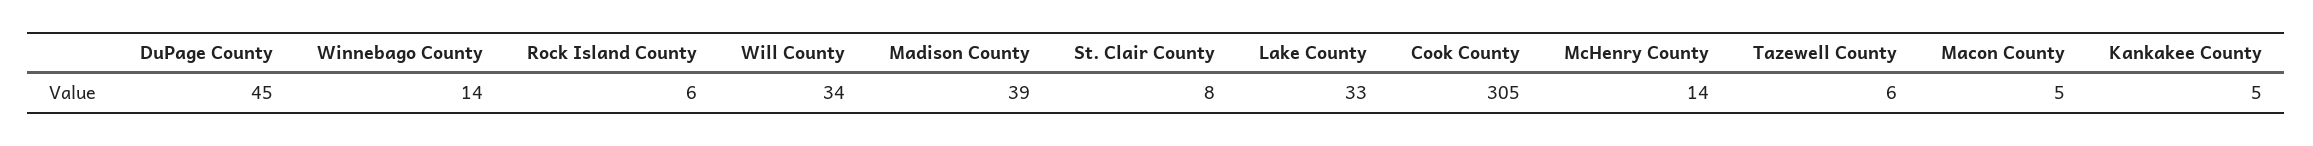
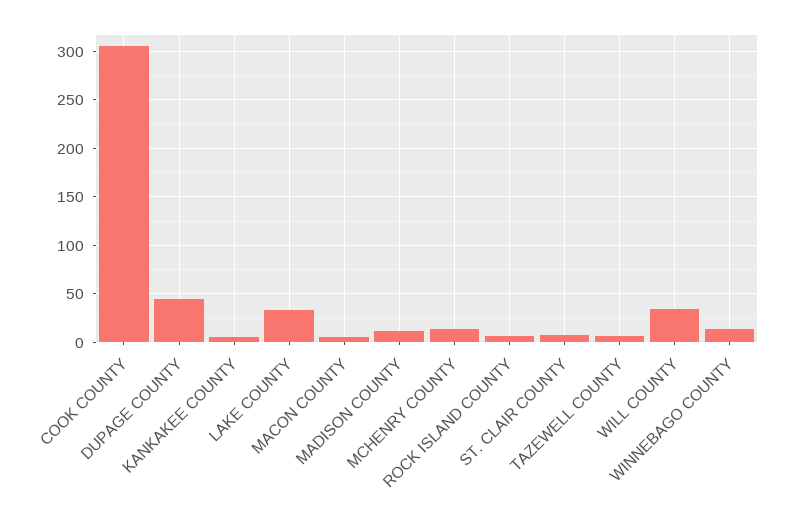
  {
    "DuPage County": 45,
    "Winnebago County": 14,
    "Rock Island County": 6,
    "Will County": 34,
-   "Madison County": 39,
+   "Madison County": 10,
    "St. Clair County": 8,
    "Lake County": 33,
    "Cook County": 305,
    "McHenry County": 14,
    "Tazewell County": 6,
    "Macon County": 5,
    "Kankakee County": 5
  }

